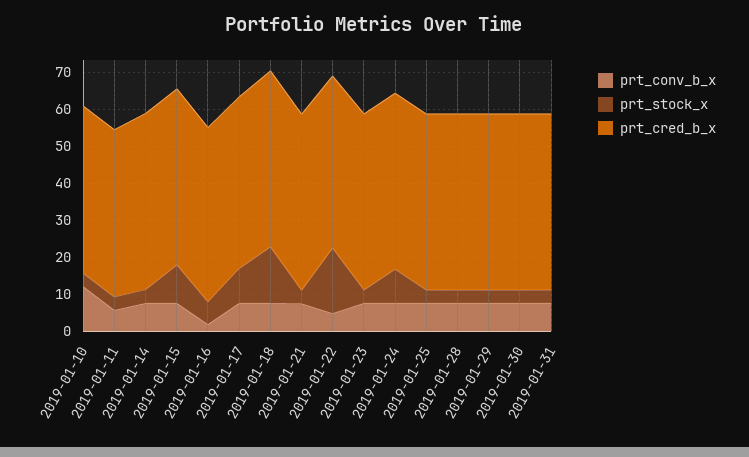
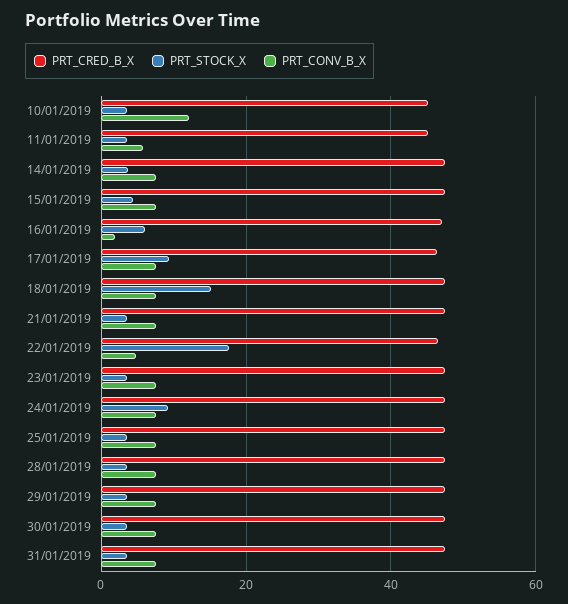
  {
    "prt_conv_b_x": {
      "2019-01-10": 12,
      "2019-01-11": 6,
      "2019-01-14": 8,
      "2019-01-15": 8,
      "2019-01-16": 2,
      "2019-01-17": 8,
      "2019-01-18": 8,
      "2019-01-21": 8,
      "2019-01-22": 4,
      "2019-01-23": 8,
      "2019-01-24": 8,
      "2019-01-25": 8,
      "2019-01-28": 8,
      "2019-01-29": 8,
      "2019-01-30": 8,
      "2019-01-31": 8
    },
    "prt_stock_x": {
      "2019-01-10": 4,
      "2019-01-11": 4,
      "2019-01-14": 4,
-     "2019-01-15": 10,
+     "2019-01-15": 4,
      "2019-01-16": 6,
      "2019-01-17": 10,
      "2019-01-18": 16,
      "2019-01-21": 4,
      "2019-01-22": 18,
      "2019-01-23": 4,
      "2019-01-24": 10,
      "2019-01-25": 4,
      "2019-01-28": 4,
      "2019-01-29": 4,
      "2019-01-30": 4,
      "2019-01-31": 4
    },
    "prt_cred_b_x": {
      "2019-01-10": 46,
      "2019-01-11": 46,
      "2019-01-14": 48,
      "2019-01-15": 48,
      "2019-01-16": 48,
      "2019-01-17": 46,
      "2019-01-18": 48,
      "2019-01-21": 48,
      "2019-01-22": 46,
      "2019-01-23": 48,
      "2019-01-24": 48,
      "2019-01-25": 48,
      "2019-01-28": 48,
      "2019-01-29": 48,
      "2019-01-30": 48,
      "2019-01-31": 48
    }
  }

